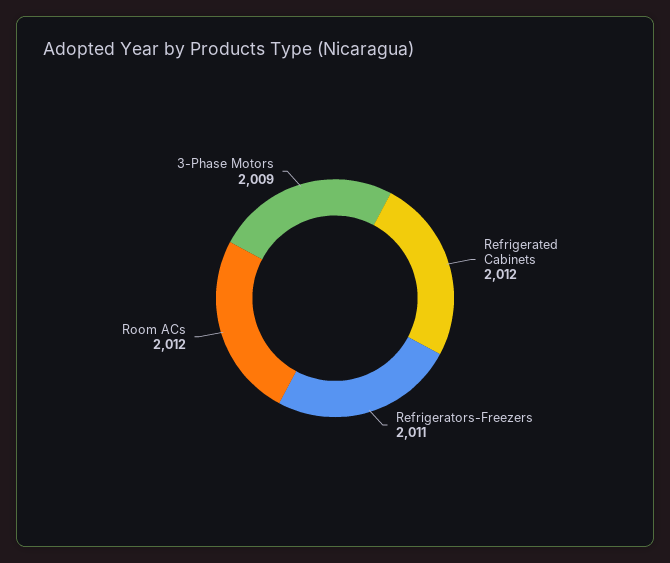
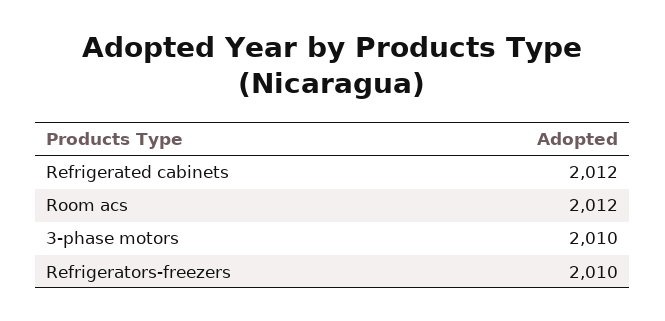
  {
    "Refrigerated Cabinets": 2012,
-   "Refrigerators-Freezers": 2011,
+   "Refrigerators-Freezers": 2010,
    "Room ACs": 2012,
-   "3-Phase Motors": 2009
+   "3-Phase Motors": 2010
  }

